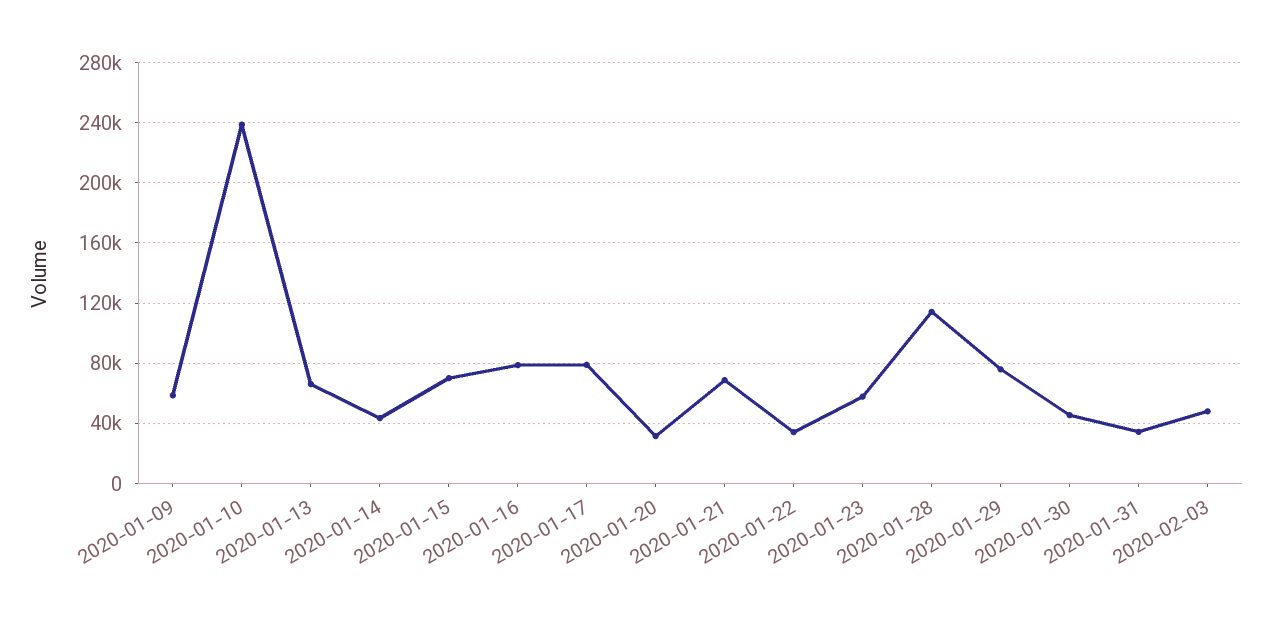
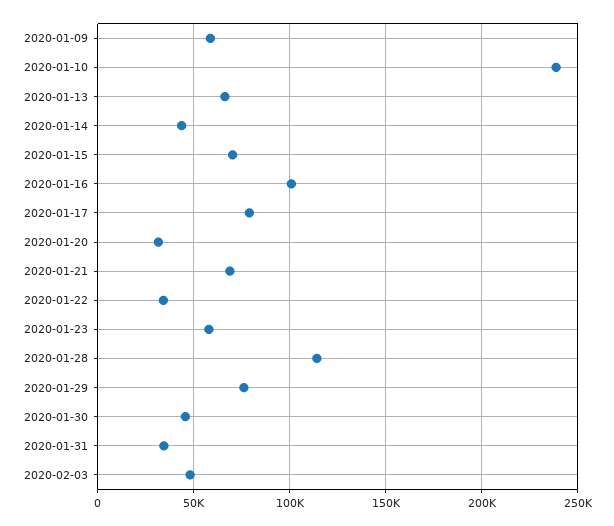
  {
    "2020-01-09": 60000,
    "2020-01-10": 240000,
    "2020-01-13": 65000,
    "2020-01-14": 45000,
    "2020-01-15": 70000,
-   "2020-01-16": 80000,
+   "2020-01-16": 100000,
    "2020-01-17": 80000,
    "2020-01-20": 30000,
    "2020-01-21": 70000,
    "2020-01-22": 35000,
    "2020-01-23": 60000,
    "2020-01-28": 115000,
    "2020-01-29": 75000,
    "2020-01-30": 45000,
    "2020-01-31": 35000,
    "2020-02-03": 50000
  }

